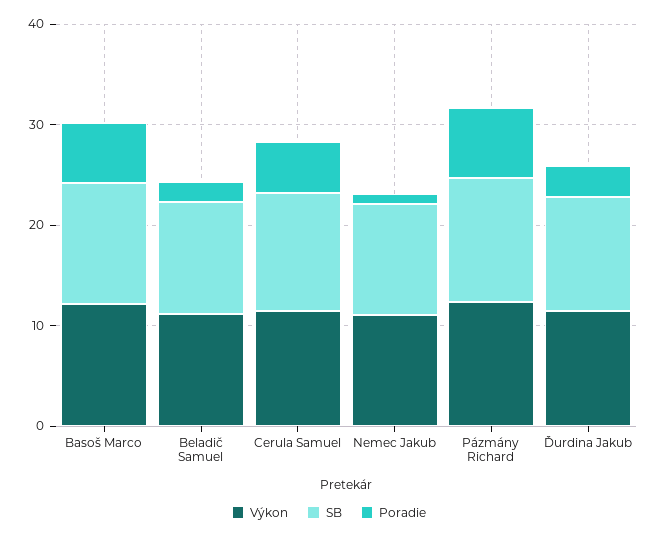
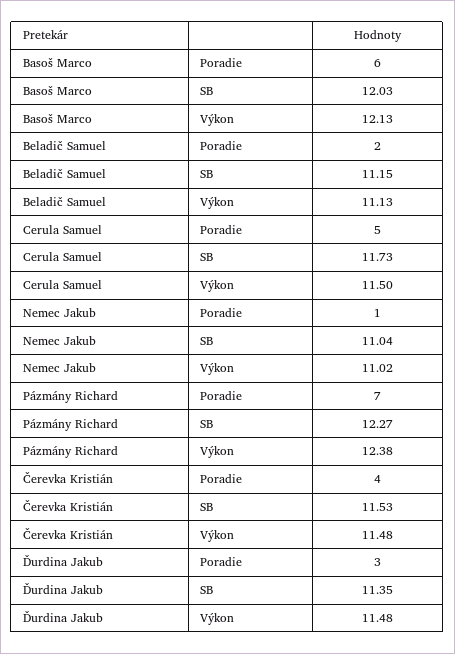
  {
    "Výkon": {
      "Basoš Marco": 12.13,
      "Beladič Samuel": 11.13,
      "Cerula Samuel": 11.5,
      "Nemec Jakub": 11.02,
      "Pázmány Richard": 12.38,
-     "Ďurdina Jakub": 11.48
+     "Ďurdina Jakub": 11.48,
+     "Čerevka Kristián": 11.48
    },
    "SB": {
      "Basoš Marco": 12.03,
      "Beladič Samuel": 11.15,
      "Cerula Samuel": 11.73,
      "Nemec Jakub": 11.04,
      "Pázmány Richard": 12.27,
-     "Ďurdina Jakub": 11.35
+     "Ďurdina Jakub": 11.35,
+     "Čerevka Kristián": 11.53
    },
    "Poradie": {
      "Basoš Marco": 6,
      "Beladič Samuel": 2,
      "Cerula Samuel": 5,
      "Nemec Jakub": 1,
      "Pázmány Richard": 7,
-     "Ďurdina Jakub": 3
+     "Ďurdina Jakub": 3,
+     "Čerevka Kristián": 4
    }
  }

